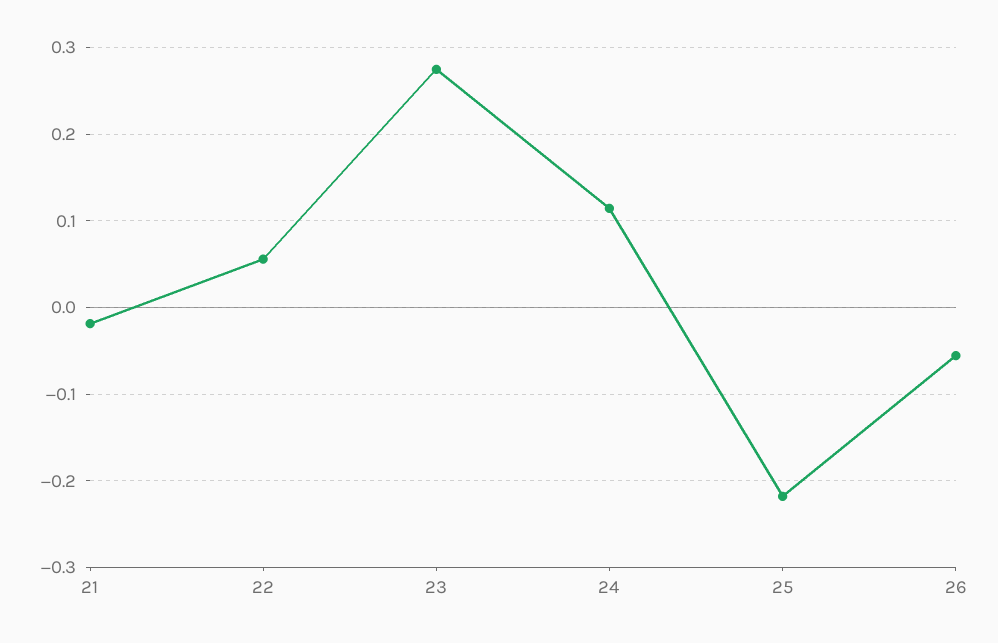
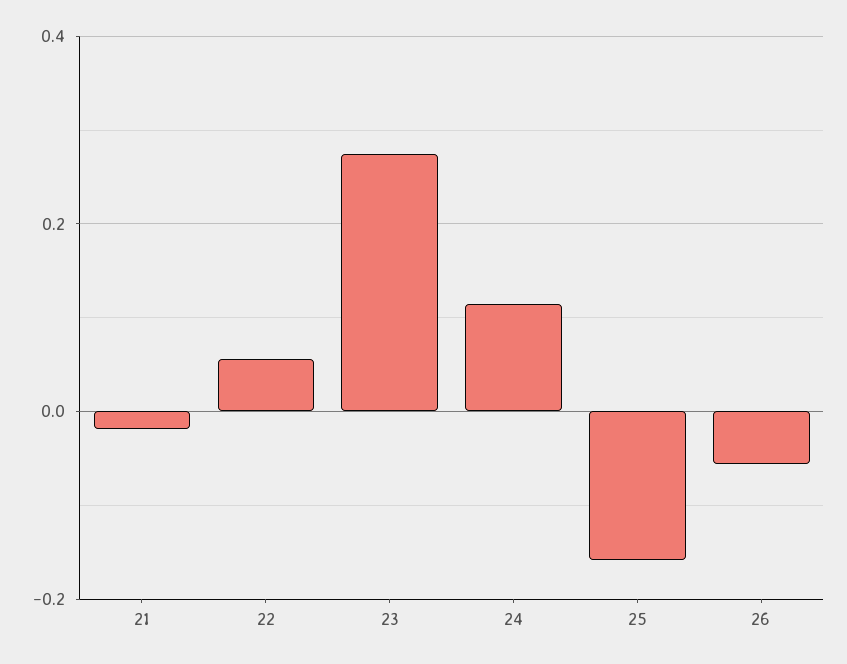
  {
    "21": -0.02,
    "22": 0.06,
    "23": 0.27,
    "24": 0.11,
-   "25": -0.22,
+   "25": -0.16,
    "26": -0.06
  }

